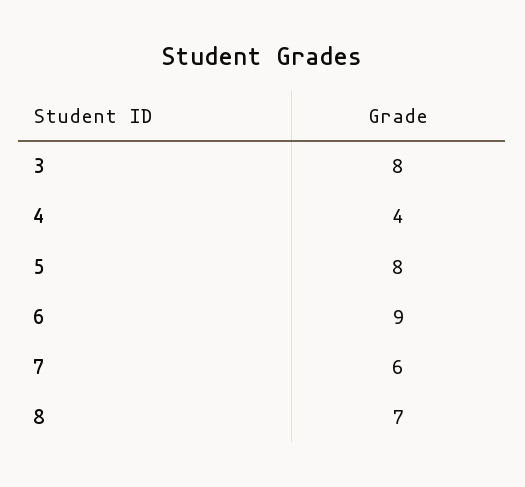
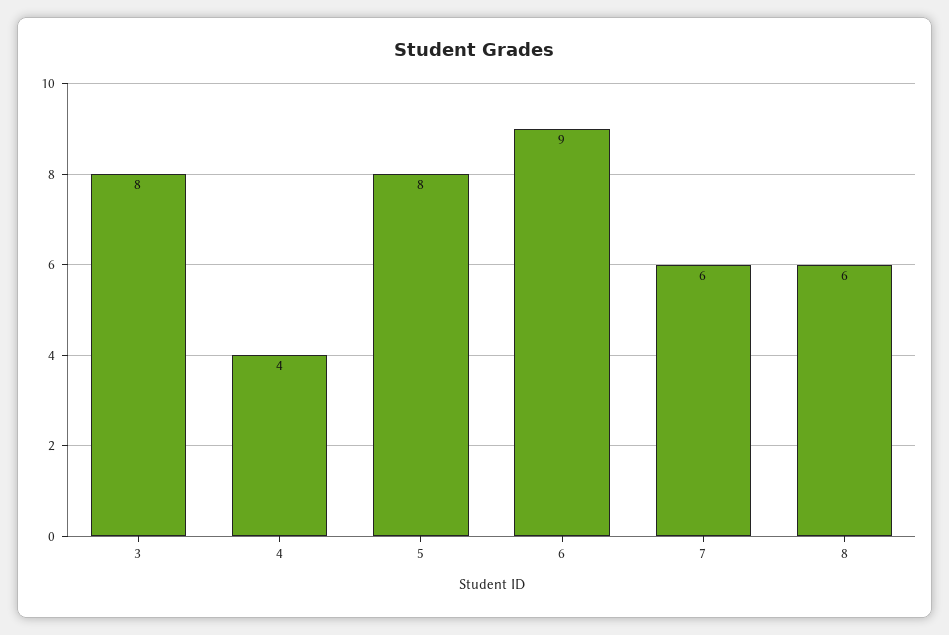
  {
    "3": 8,
    "4": 4,
    "5": 8,
    "6": 9,
    "7": 6,
-   "8": 7
+   "8": 6
  }

